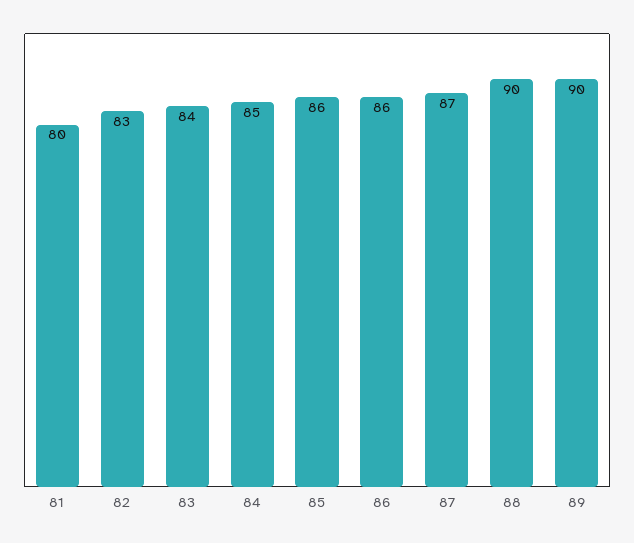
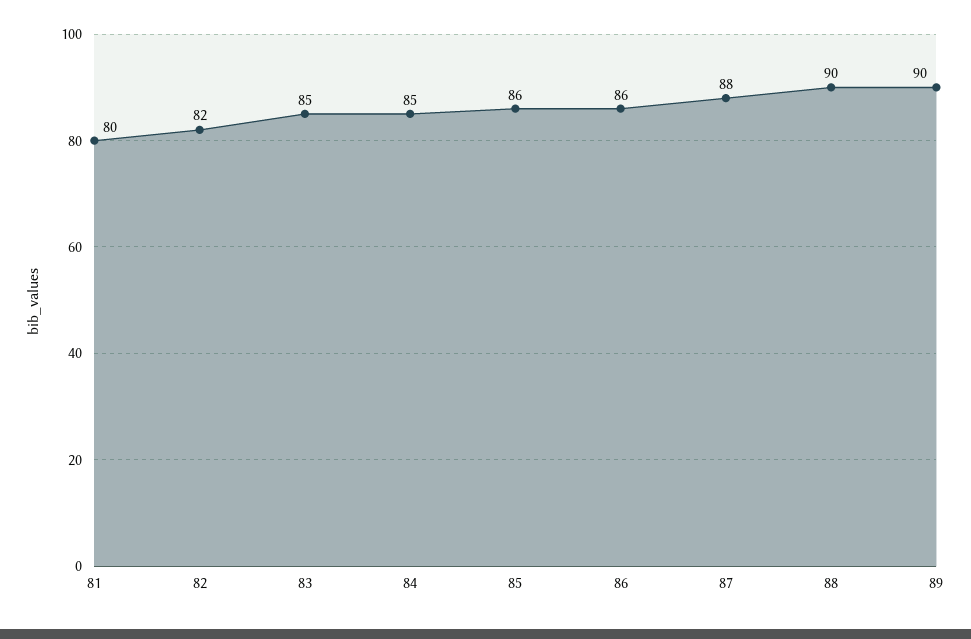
  {
    "81": 80,
-   "82": 83,
+   "82": 82,
-   "83": 84,
+   "83": 85,
    "84": 85,
    "85": 86,
    "86": 86,
-   "87": 87,
+   "87": 88,
    "88": 90,
    "89": 90
  }

